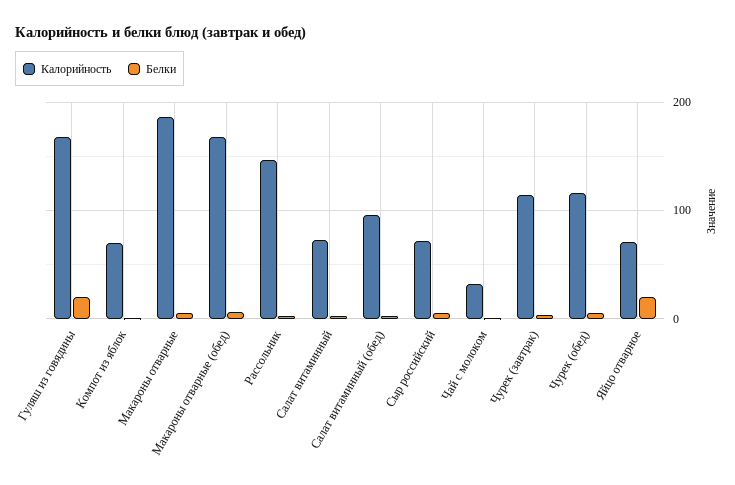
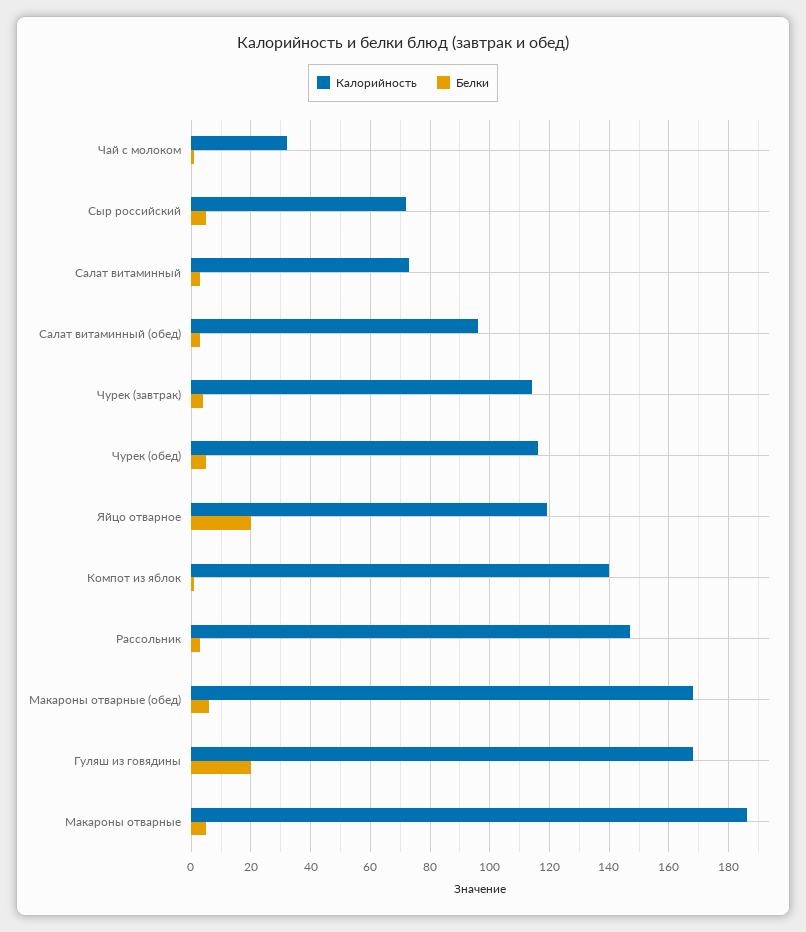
  {
    "Калорийность": {
      "Гуляш из говядины": 170,
-     "Компот из яблок": 70,
+     "Компот из яблок": 140,
      "Макароны отварные": 185,
      "Макароны отварные (обед)": 170,
      "Рассольник": 145,
      "Салат витаминный": 75,
      "Салат витаминный (обед)": 95,
      "Сыр российский": 70,
      "Чай с молоком": 30,
      "Чурек (завтрак)": 115,
      "Чурек (обед)": 115,
-     "Яйцо отварное": 70
+     "Яйцо отварное": 120
    },
    "Белки": {
      "Гуляш из говядины": 20,
      "Компот из яблок": 0,
      "Макароны отварные": 5,
      "Макароны отварные (обед)": 5,
      "Рассольник": 5,
      "Салат витаминный": 5,
      "Салат витаминный (обед)": 5,
      "Сыр российский": 5,
      "Чай с молоком": 0,
      "Чурек (завтрак)": 5,
      "Чурек (обед)": 5,
      "Яйцо отварное": 20
    }
  }

